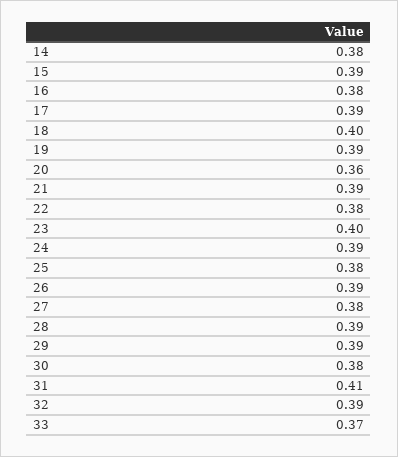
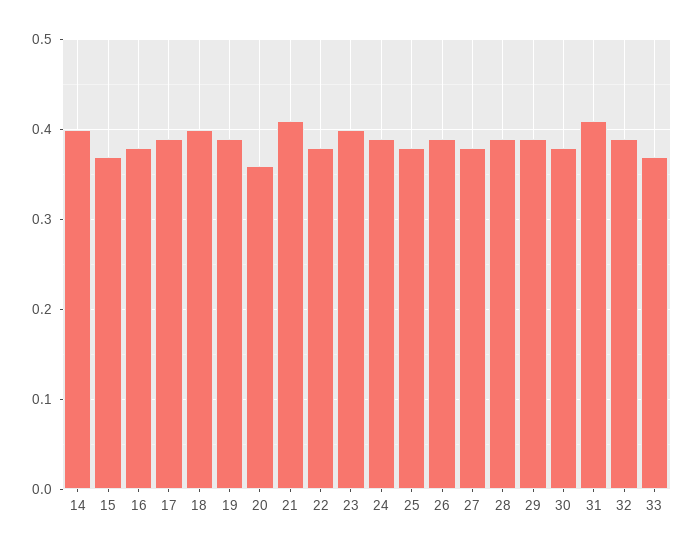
  {
-   "14": 0.38,
+   "14": 0.4,
-   "15": 0.39,
+   "15": 0.37,
    "16": 0.38,
    "17": 0.39,
    "18": 0.4,
    "19": 0.39,
    "20": 0.36,
-   "21": 0.39,
+   "21": 0.41,
    "22": 0.38,
    "23": 0.4,
    "24": 0.39,
    "25": 0.38,
    "26": 0.39,
    "27": 0.38,
    "28": 0.39,
    "29": 0.39,
    "30": 0.38,
    "31": 0.41,
    "32": 0.39,
    "33": 0.37
  }

